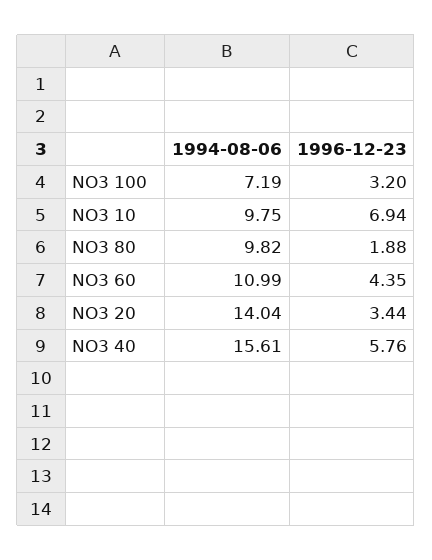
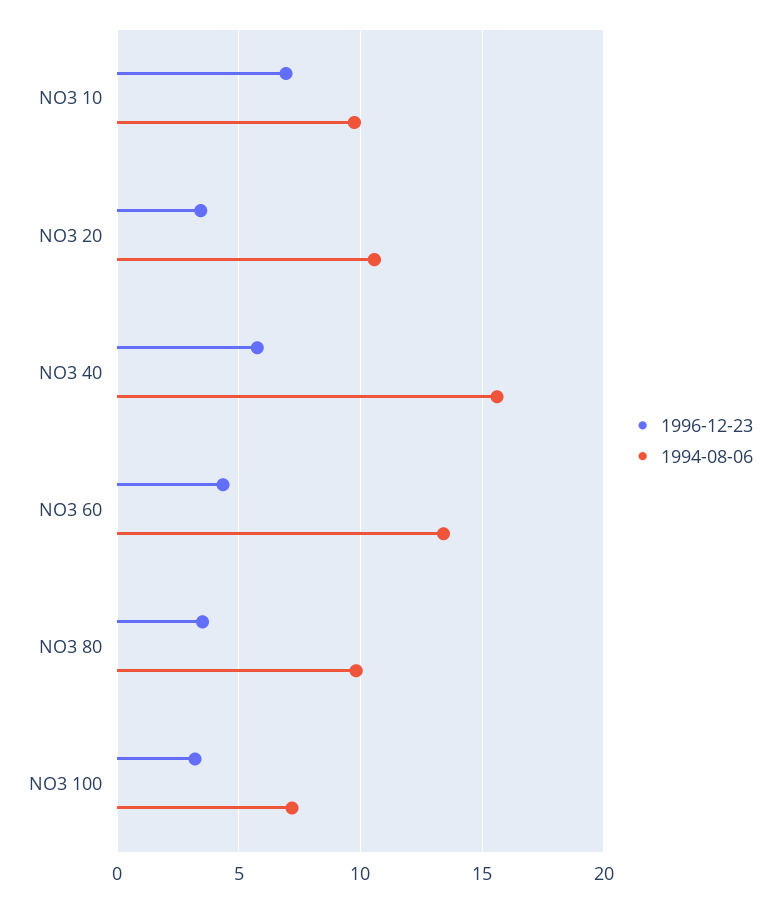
  {
    "1994-08-06": {
      "NO3 100": 7.19,
      "NO3 10": 9.75,
      "NO3 80": 9.82,
-     "NO3 60": 10.99,
+     "NO3 60": 13.5,
-     "NO3 20": 14.04,
+     "NO3 20": 10.5,
      "NO3 40": 15.61
    },
    "1996-12-23": {
      "NO3 100": 3.2,
      "NO3 10": 6.94,
-     "NO3 80": 1.88,
+     "NO3 80": 3.5,
      "NO3 60": 4.35,
      "NO3 20": 3.44,
      "NO3 40": 5.76
    }
  }

